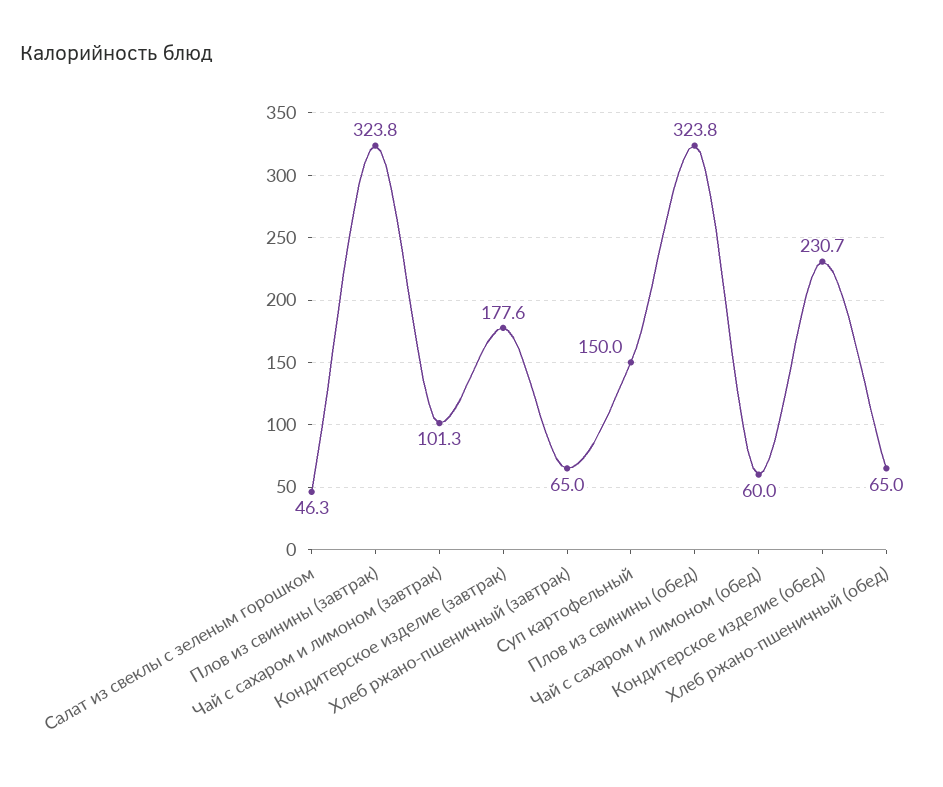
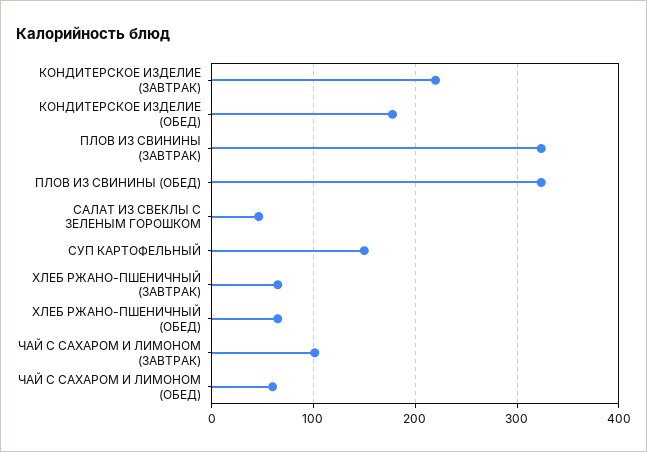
  {
    "Салат из свеклы с зеленым горошком": 46.3,
    "Плов из свинины (завтрак)": 323.8,
    "Чай с сахаром и лимоном (завтрак)": 101.3,
-   "Кондитерское изделие (завтрак)": 177.6,
+   "Кондитерское изделие (завтрак)": 220,
    "Хлеб ржано-пшеничный (завтрак)": 65,
    "Суп картофельный": 150,
    "Плов из свинины (обед)": 323.8,
    "Чай с сахаром и лимоном (обед)": 60,
-   "Кондитерское изделие (обед)": 230.7,
+   "Кондитерское изделие (обед)": 180,
    "Хлеб ржано-пшеничный (обед)": 65
  }

